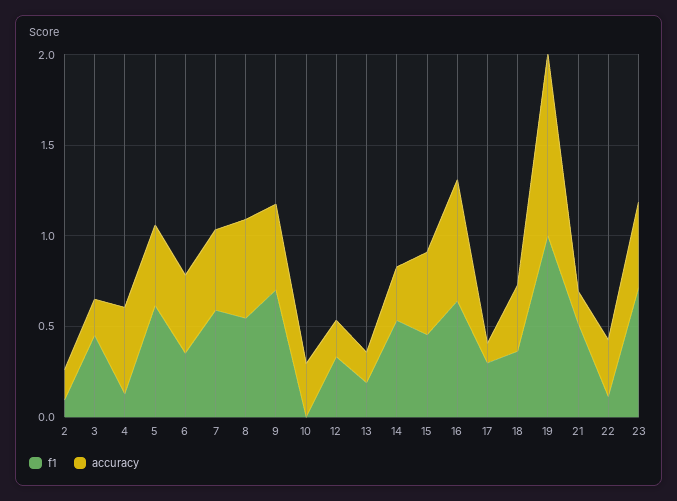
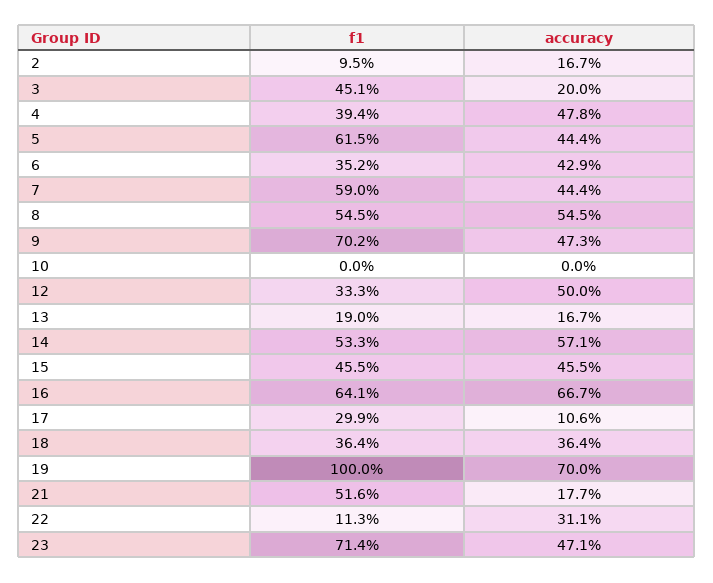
  {
    "f1": {
      "2": 0.095,
      "3": 0.451,
-     "4": 0.1,
+     "4": 0.394,
      "5": 0.615,
      "6": 0.352,
      "7": 0.59,
      "8": 0.545,
      "9": 0.702,
      "10": 0,
      "12": 0.333,
      "13": 0.19,
      "14": 0.533,
      "15": 0.455,
      "16": 0.641,
      "17": 0.299,
      "18": 0.364,
      "19": 1,
      "21": 0.516,
      "22": 0.113,
      "23": 0.714
    },
    "accuracy": {
      "2": 0.167,
      "3": 0.2,
      "4": 0.478,
      "5": 0.444,
      "6": 0.429,
      "7": 0.444,
      "8": 0.545,
      "9": 0.473,
-     "10": 0.3,
+     "10": 0,
-     "12": 0.2,
+     "12": 0.5,
      "13": 0.167,
-     "14": 0.3,
+     "14": 0.571,
      "15": 0.455,
      "16": 0.667,
      "17": 0.106,
      "18": 0.364,
-     "19": 1,
+     "19": 0.7,
      "21": 0.177,
      "22": 0.311,
      "23": 0.471
    }
  }

